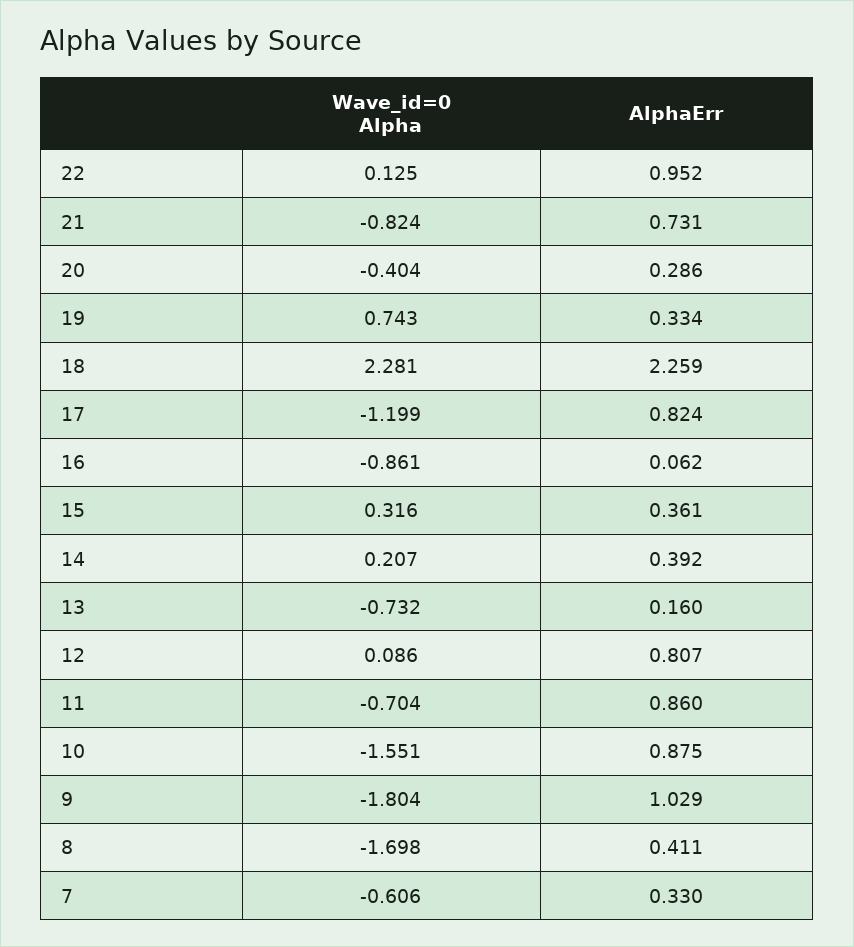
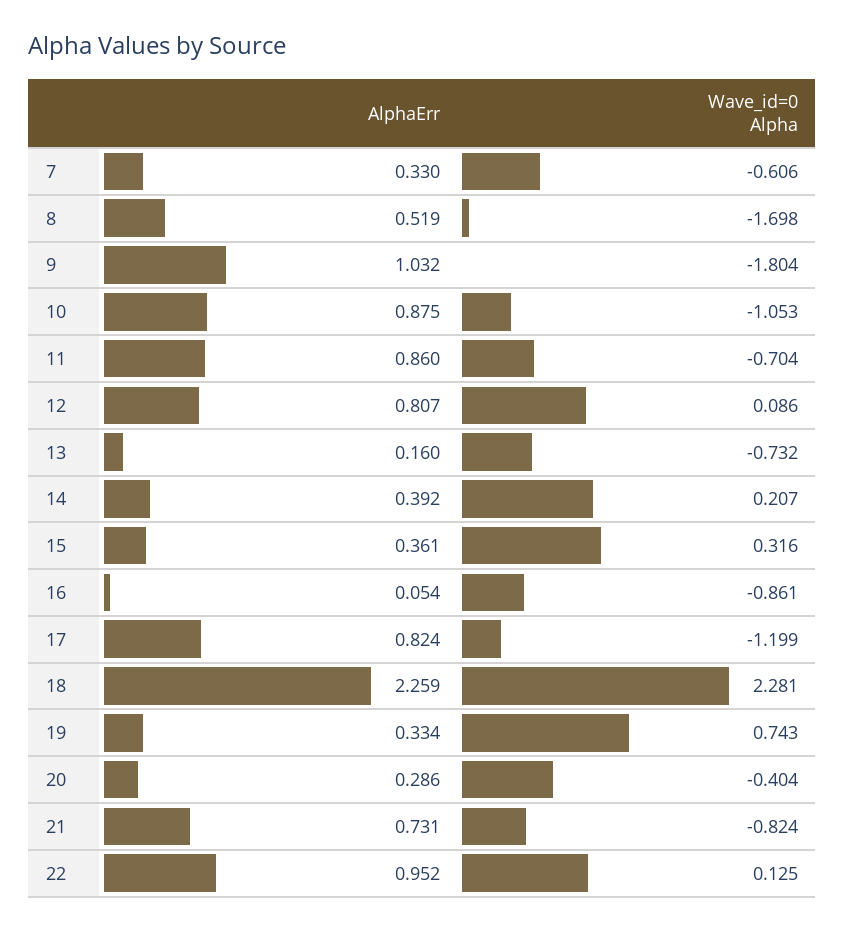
  {
    "Wave_id=0 Alpha": {
      "22": 0.125,
      "21": -0.824,
      "20": -0.404,
      "19": 0.743,
      "18": 2.281,
      "17": -1.199,
      "16": -0.861,
      "15": 0.316,
      "14": 0.207,
      "13": -0.732,
      "12": 0.086,
      "11": -0.704,
-     "10": -1.551,
+     "10": -1.053,
      "9": -1.804,
      "8": -1.698,
      "7": -0.606
    },
    "AlphaErr": {
      "22": 0.952,
      "21": 0.731,
      "20": 0.286,
      "19": 0.334,
      "18": 2.259,
      "17": 0.824,
-     "16": 0.062,
+     "16": 0.054,
      "15": 0.361,
      "14": 0.392,
      "13": 0.16,
      "12": 0.807,
      "11": 0.86,
      "10": 0.875,
-     "9": 1.029,
+     "9": 1.032,
-     "8": 0.411,
+     "8": 0.519,
      "7": 0.33
    }
  }

